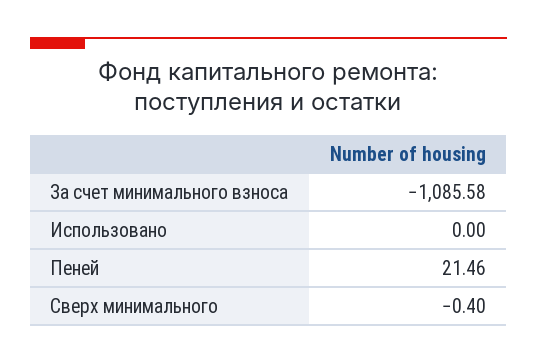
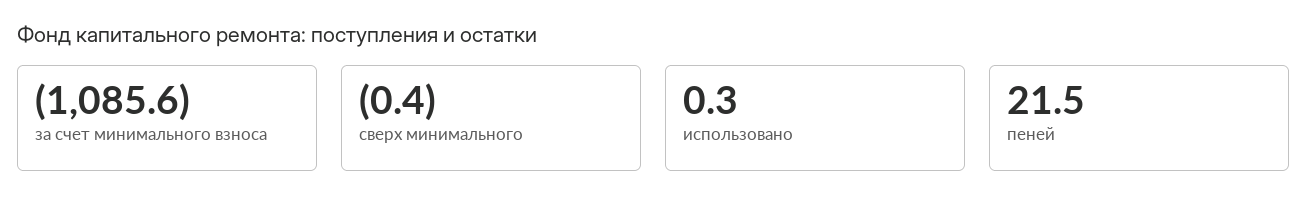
  {
    "За счет минимального взноса": -1085.58,
-   "Использовано": 0,
+   "Использовано": 0.3,
    "Пеней": 21.46,
    "Сверх минимального": -0.4
  }

